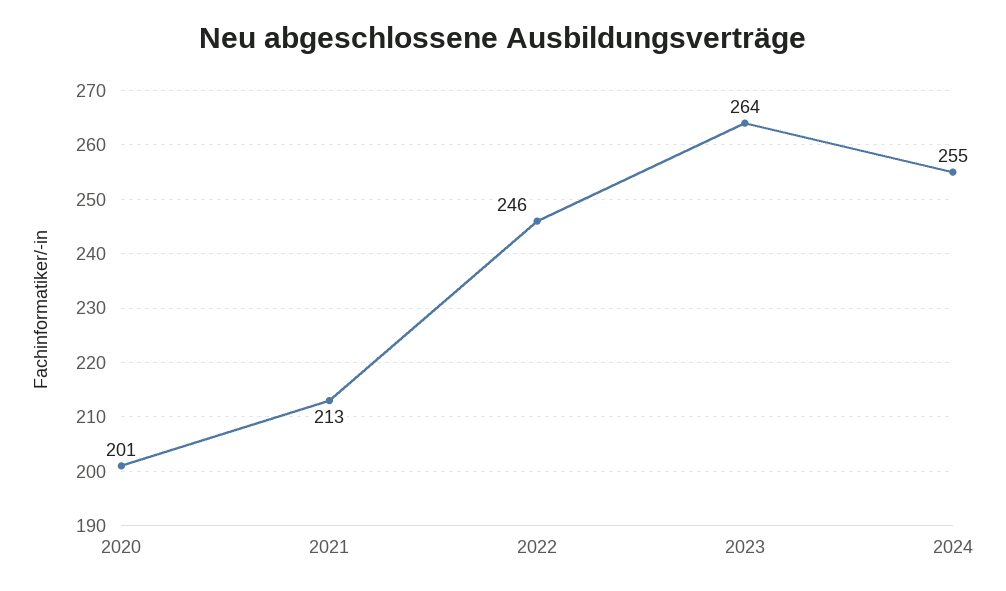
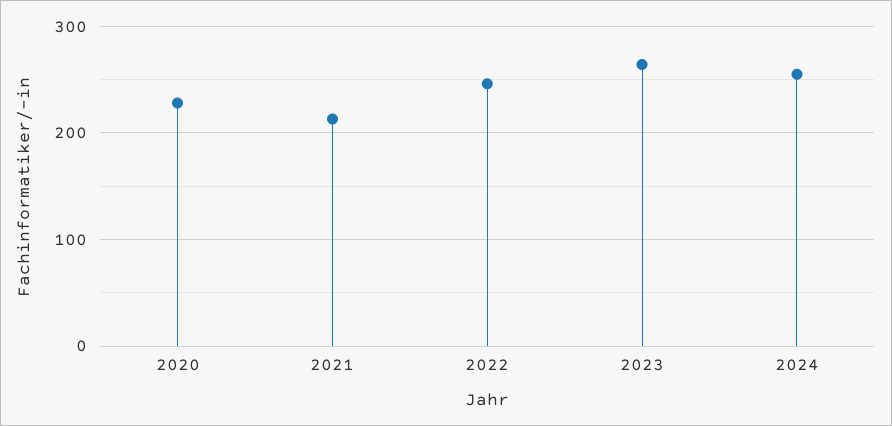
  {
-   "2020": 201,
+   "2020": 230,
    "2021": 213,
    "2022": 246,
    "2023": 264,
    "2024": 255
  }

